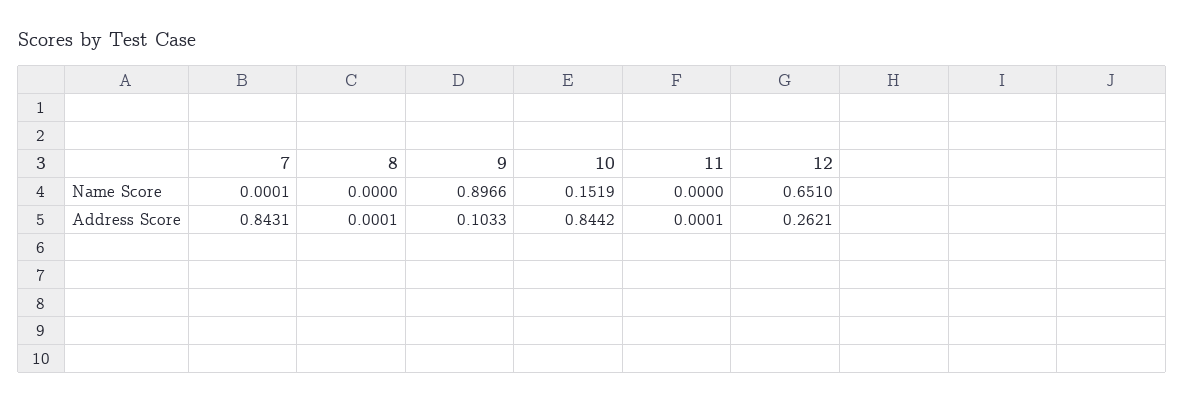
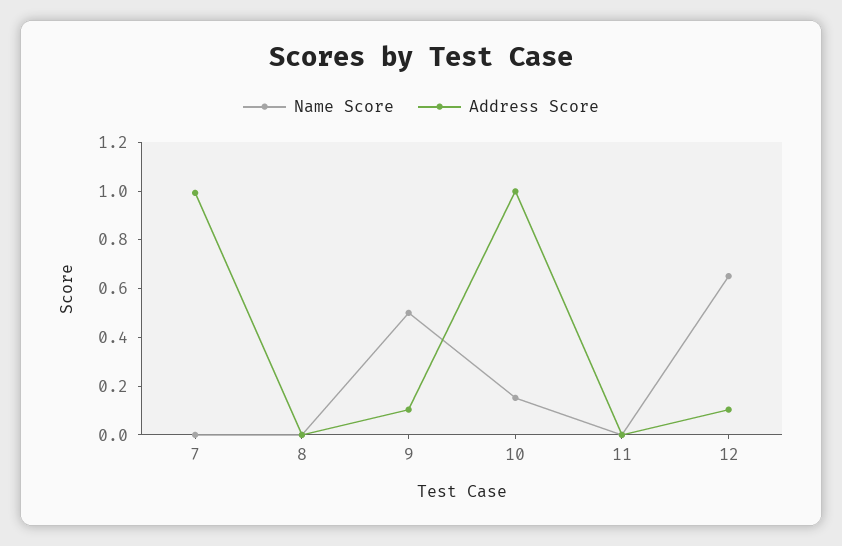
  {
    "Name Score": {
      "7": 0.0001,
      "8": 0,
-     "9": 0.8966,
+     "9": 0.5,
      "10": 0.1519,
      "11": 0,
      "12": 0.651
    },
    "Address Score": {
-     "7": 0.8431,
+     "7": 1,
      "8": 0.0001,
      "9": 0.1033,
-     "10": 0.8442,
+     "10": 1,
      "11": 0.0001,
-     "12": 0.2621
+     "12": 0.1
    }
  }

